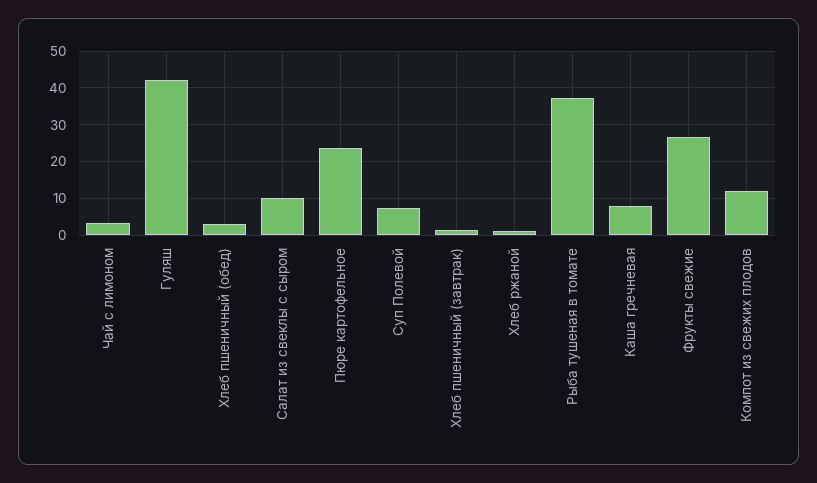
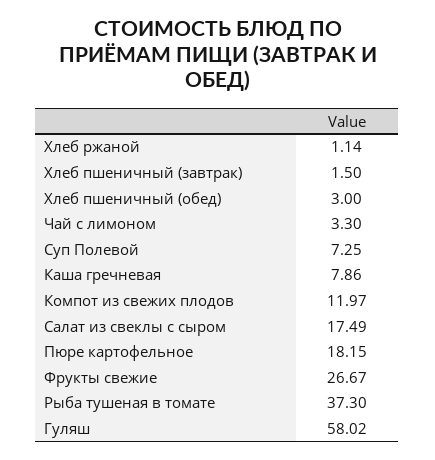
  {
    "Чай с лимоном": 3.3,
-   "Гуляш": 42,
+   "Гуляш": 58.02,
    "Хлеб пшеничный (обед)": 3,
-   "Салат из свеклы с сыром": 10,
+   "Салат из свеклы с сыром": 17.49,
-   "Пюре картофельное": 24,
+   "Пюре картофельное": 18.15,
    "Суп Полевой": 7.25,
    "Хлеб пшеничный (завтрак)": 1.5,
    "Хлеб ржаной": 1.14,
    "Рыба тушеная в томате": 37.3,
    "Каша гречневая": 7.86,
    "Фрукты свежие": 26.67,
    "Компот из свежих плодов": 11.97
  }

